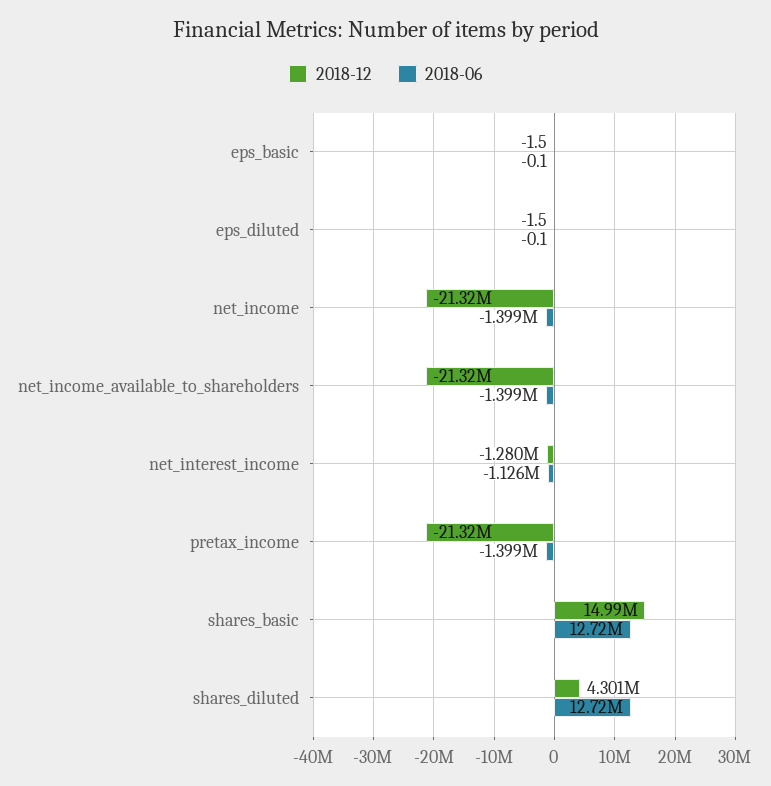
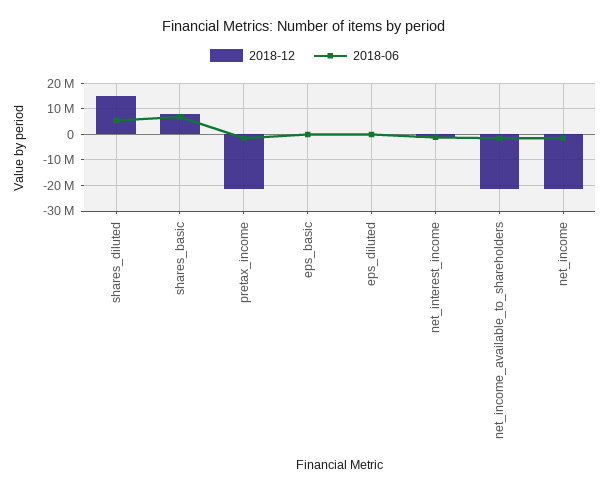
  {
    "2018-12": {
      "eps_basic": -1.5,
      "eps_diluted": -1.5,
      "net_income": -21320000,
      "net_income_available_to_shareholders": -21320000,
      "net_interest_income": -1280000,
      "pretax_income": -21320000,
-     "shares_basic": 14990000,
+     "shares_basic": 7500000,
-     "shares_diluted": 4301000
+     "shares_diluted": 15000000
    },
    "2018-06": {
      "eps_basic": -0.1,
      "eps_diluted": -0.1,
      "net_income": -1399000,
      "net_income_available_to_shareholders": -1399000,
      "net_interest_income": -1126000,
      "pretax_income": -1399000,
-     "shares_basic": 12720000,
+     "shares_basic": 7500000,
-     "shares_diluted": 12720000
+     "shares_diluted": 5000000
    }
  }

